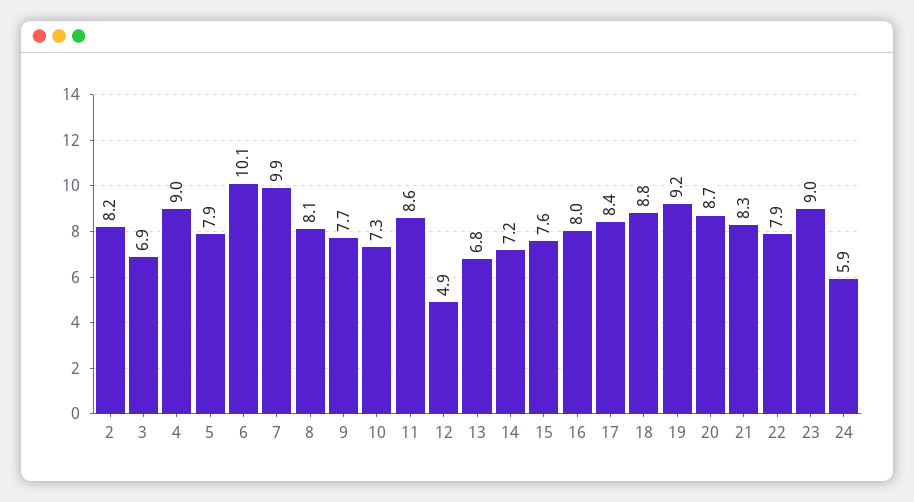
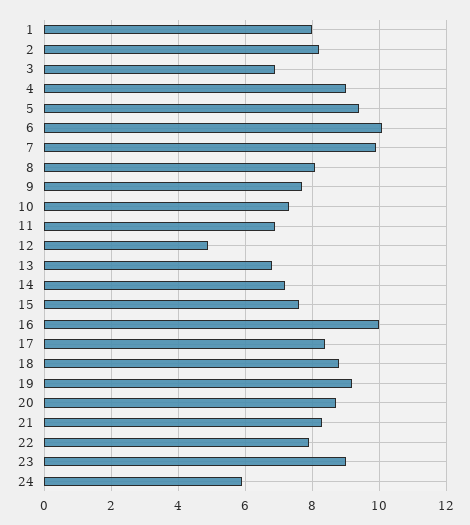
  {
    "2": 8.2,
    "3": 6.9,
    "4": 9,
-   "5": 7.9,
+   "5": 9.5,
    "6": 10.1,
    "7": 9.9,
    "8": 8.1,
    "9": 7.7,
    "10": 7.3,
-   "11": 8.6,
+   "11": 7,
    "12": 4.9,
    "13": 6.8,
    "14": 7.2,
    "15": 7.6,
-   "16": 8,
+   "16": 10,
    "17": 8.4,
    "18": 8.8,
    "19": 9.2,
    "20": 8.7,
    "21": 8.3,
    "22": 7.9,
    "23": 9,
-   "24": 5.9
+   "24": 5.9,
+   "1": 8
  }

